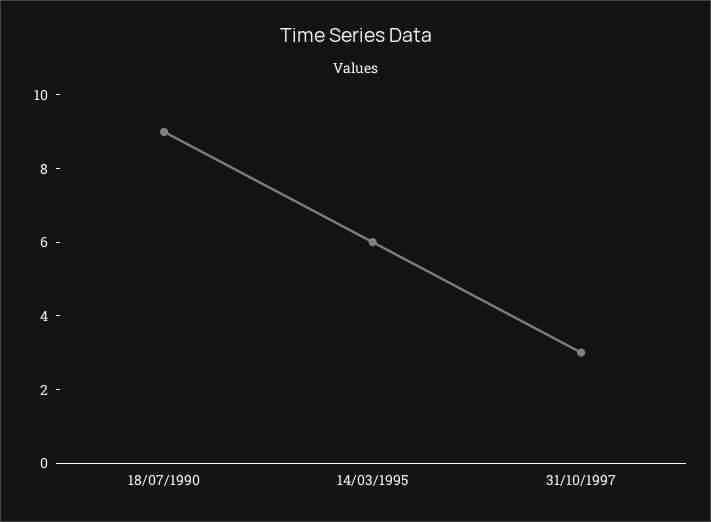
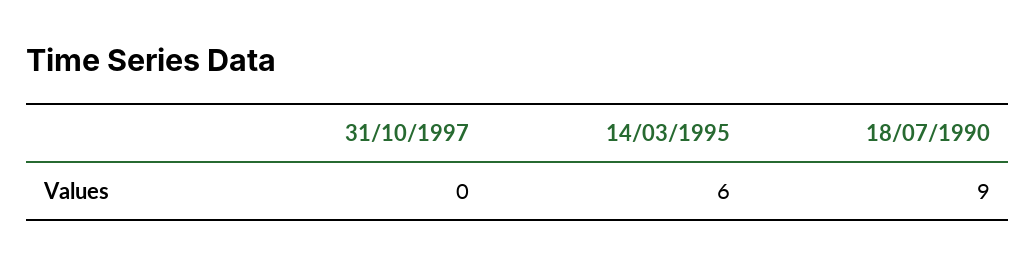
  {
    "18/07/1990": 9,
    "14/03/1995": 6,
-   "31/10/1997": 3
+   "31/10/1997": 0
  }

